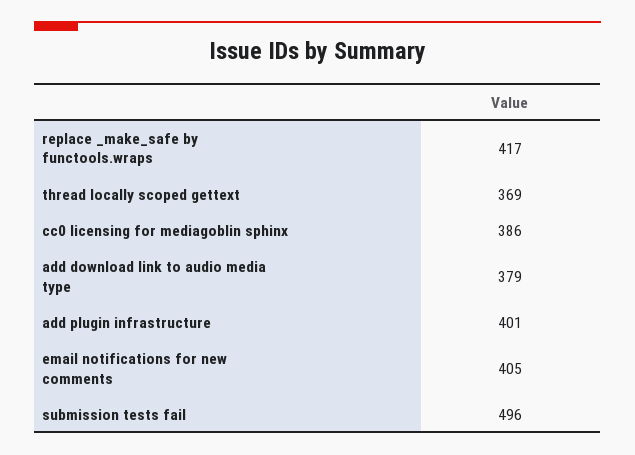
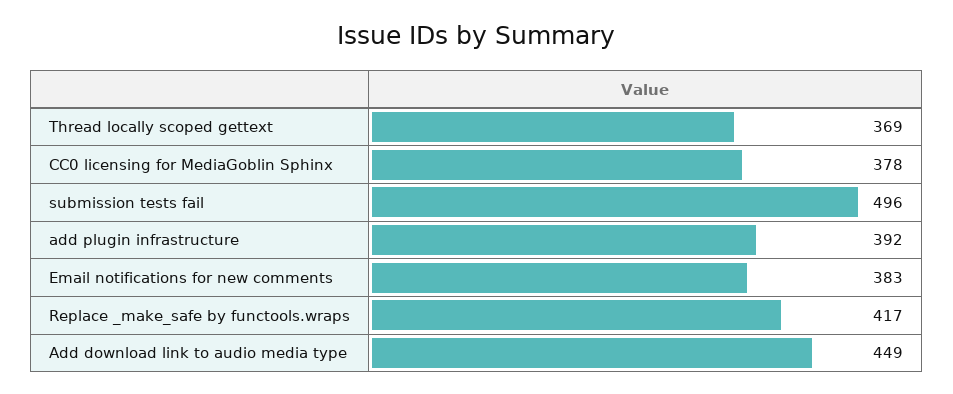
  {
    "replace _make_safe by functools.wraps": 417,
    "thread locally scoped gettext": 369,
-   "cc0 licensing for mediagoblin sphinx": 386,
+   "cc0 licensing for mediagoblin sphinx": 378,
-   "add download link to audio media type": 379,
+   "add download link to audio media type": 449,
-   "add plugin infrastructure": 401,
+   "add plugin infrastructure": 392,
-   "email notifications for new comments": 405,
+   "email notifications for new comments": 383,
    "submission tests fail": 496
  }

